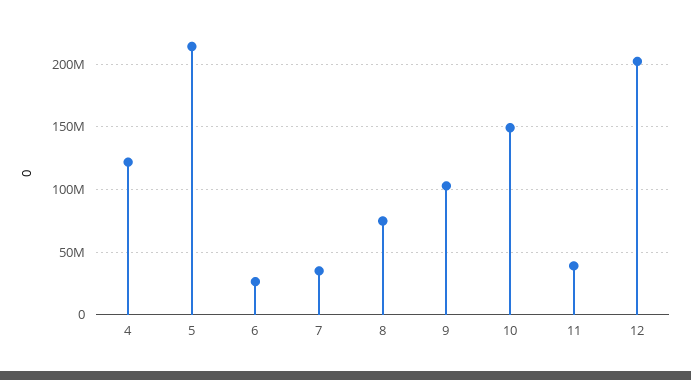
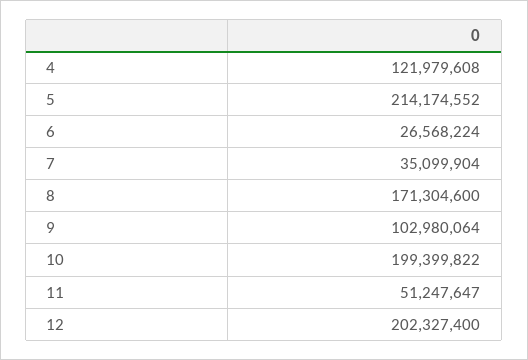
  {
    "4": 121979608,
    "5": 214174552,
    "6": 26568224,
    "7": 35099904,
-   "8": 75000000,
+   "8": 171304600,
    "9": 102980064,
-   "10": 150000000,
+   "10": 199399822,
-   "11": 40000000,
+   "11": 51247647,
    "12": 202327400
  }

